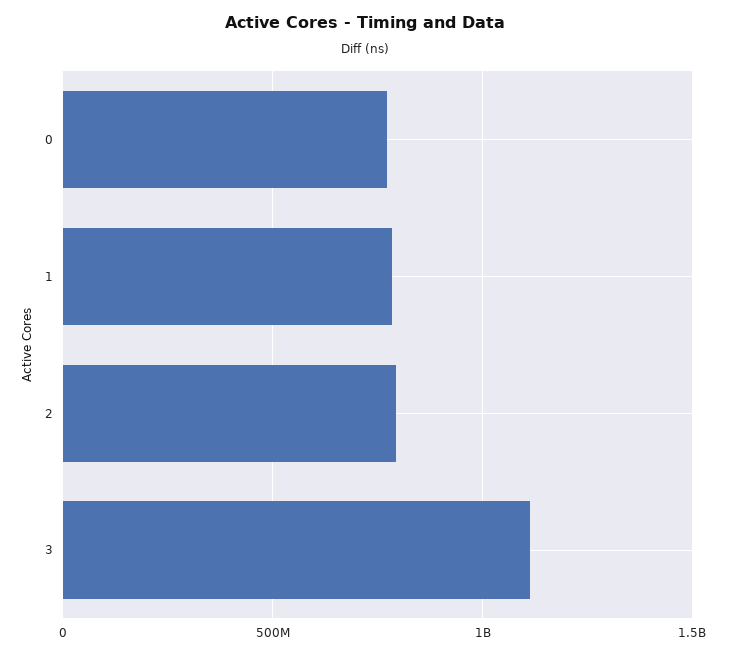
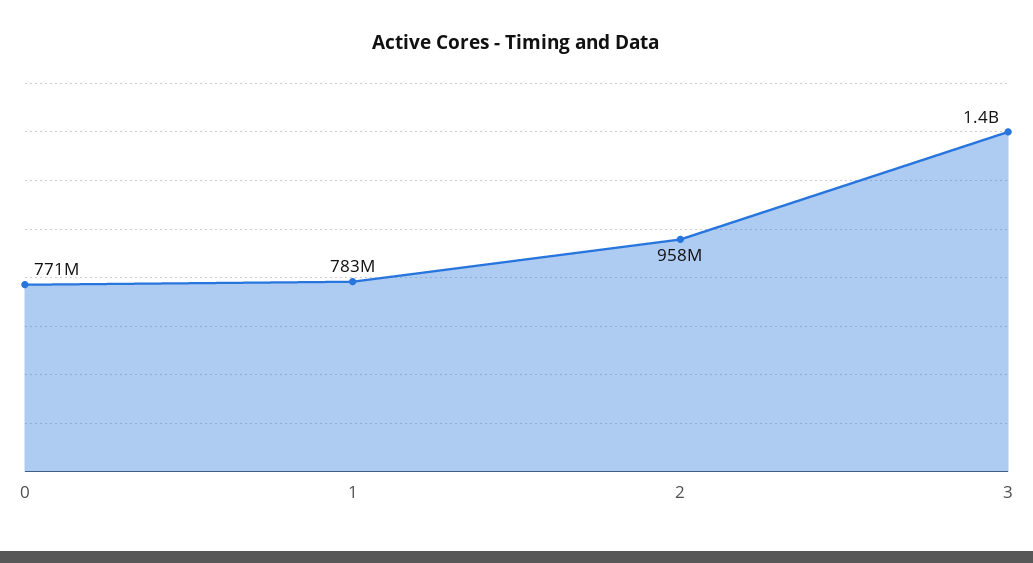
  {
    "0": 771000000,
    "1": 783000000,
-   "2": 800000000,
+   "2": 958000000,
-   "3": 1100000000
+   "3": 1400000000
  }

